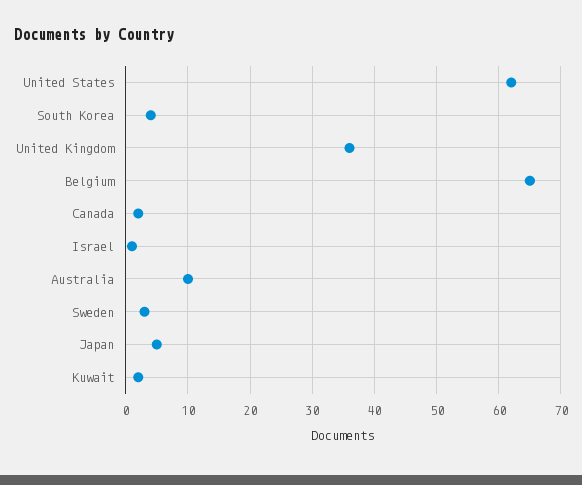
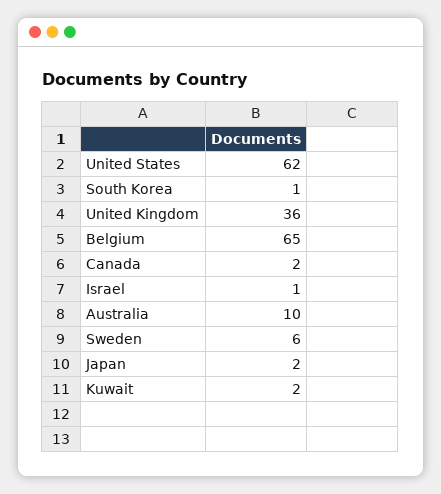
  {
    "United States": 62,
-   "South Korea": 4,
+   "South Korea": 1,
    "United Kingdom": 36,
    "Belgium": 65,
    "Canada": 2,
    "Israel": 1,
    "Australia": 10,
-   "Sweden": 3,
+   "Sweden": 6,
-   "Japan": 5,
+   "Japan": 2,
    "Kuwait": 2
  }

